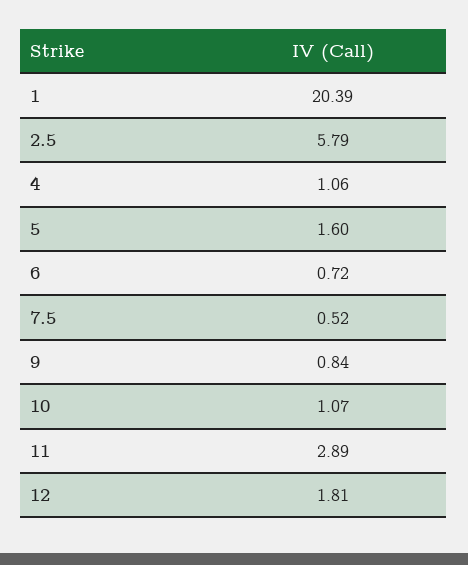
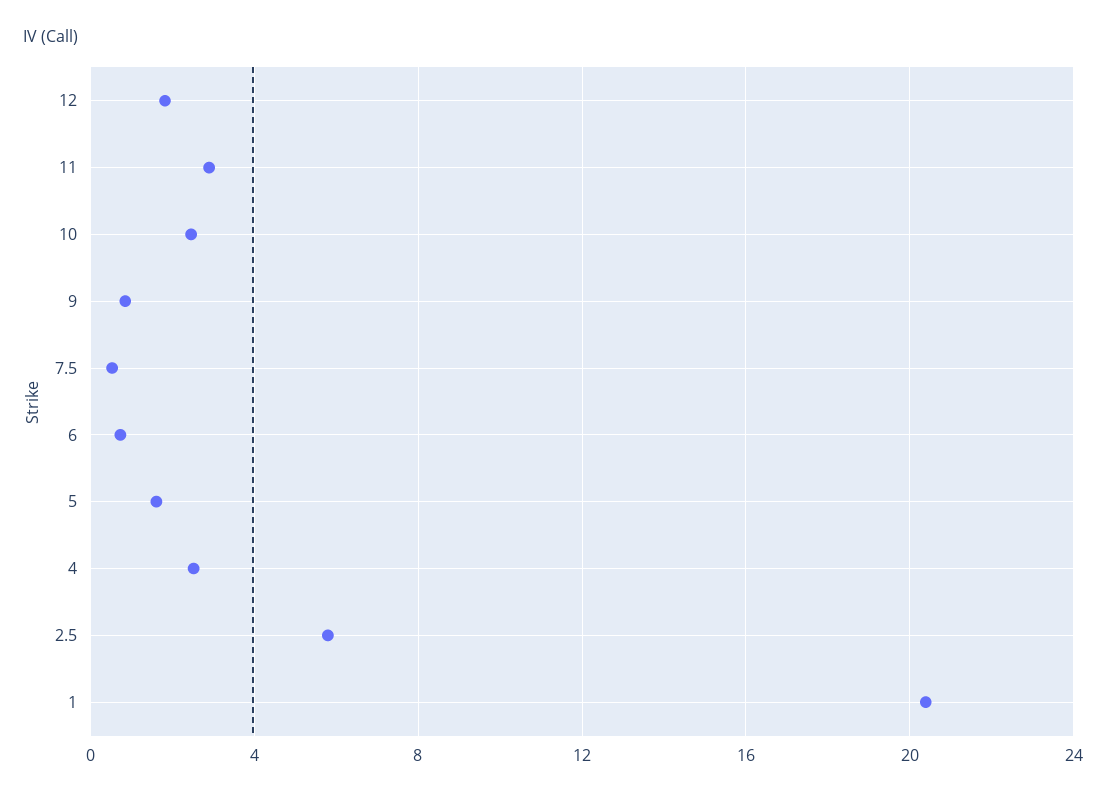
  {
    "1": 20.39,
    "2.5": 5.79,
-   "4": 1.06,
+   "4": 2.5,
    "5": 1.6,
    "6": 0.72,
    "7.5": 0.52,
    "9": 0.84,
-   "10": 1.07,
+   "10": 2.5,
    "11": 2.89,
    "12": 1.81
  }

